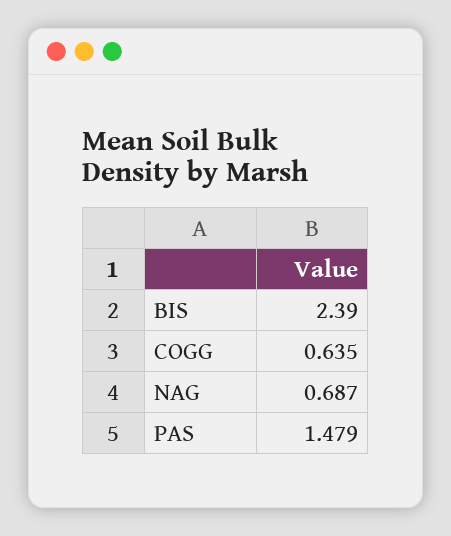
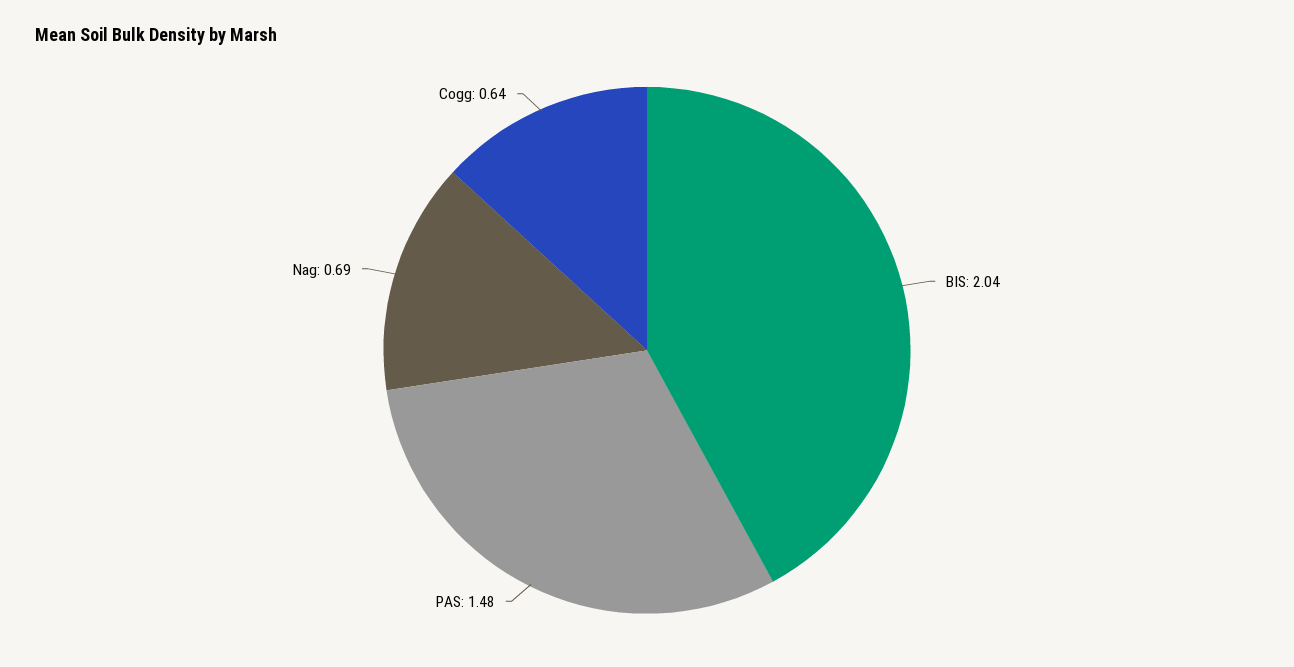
  {
-   "BIS": 2.39,
+   "BIS": 2.04,
    "COGG": 0.635,
    "NAG": 0.687,
    "PAS": 1.479
  }

